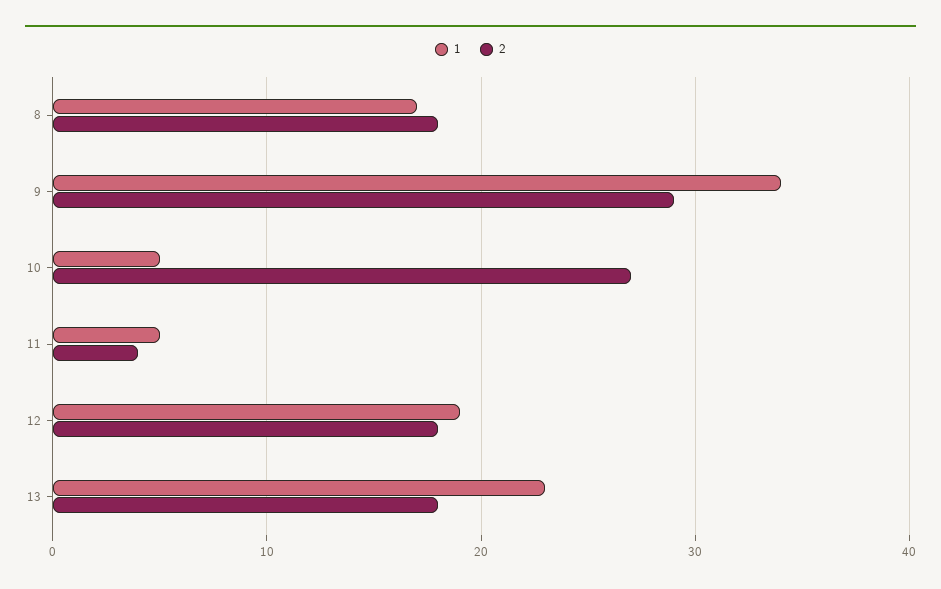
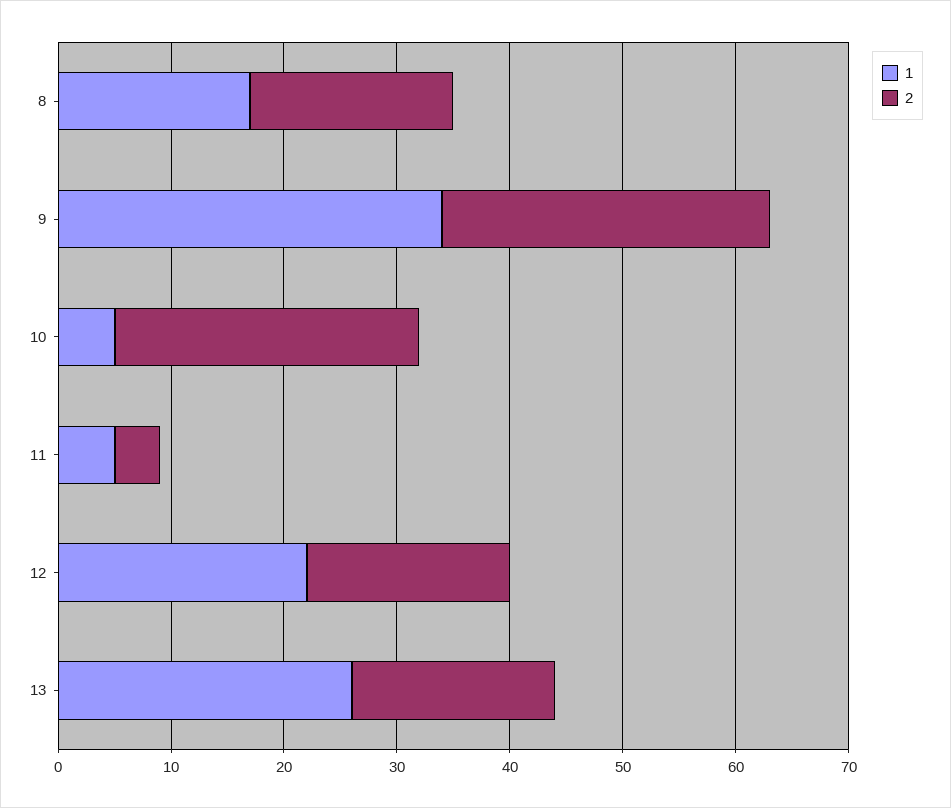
  {
    "1": {
      "8": 17,
      "9": 34,
      "10": 5,
      "11": 5,
-     "12": 19,
+     "12": 22,
-     "13": 23
+     "13": 26
    },
    "2": {
      "8": 18,
      "9": 29,
      "10": 27,
      "11": 4,
      "12": 18,
      "13": 18
    }
  }

